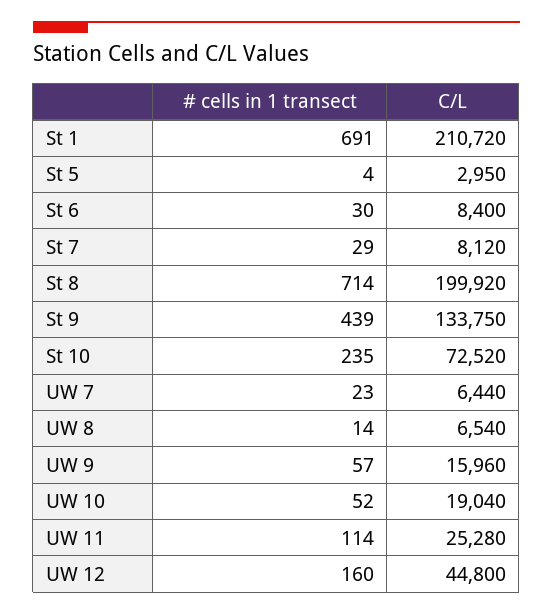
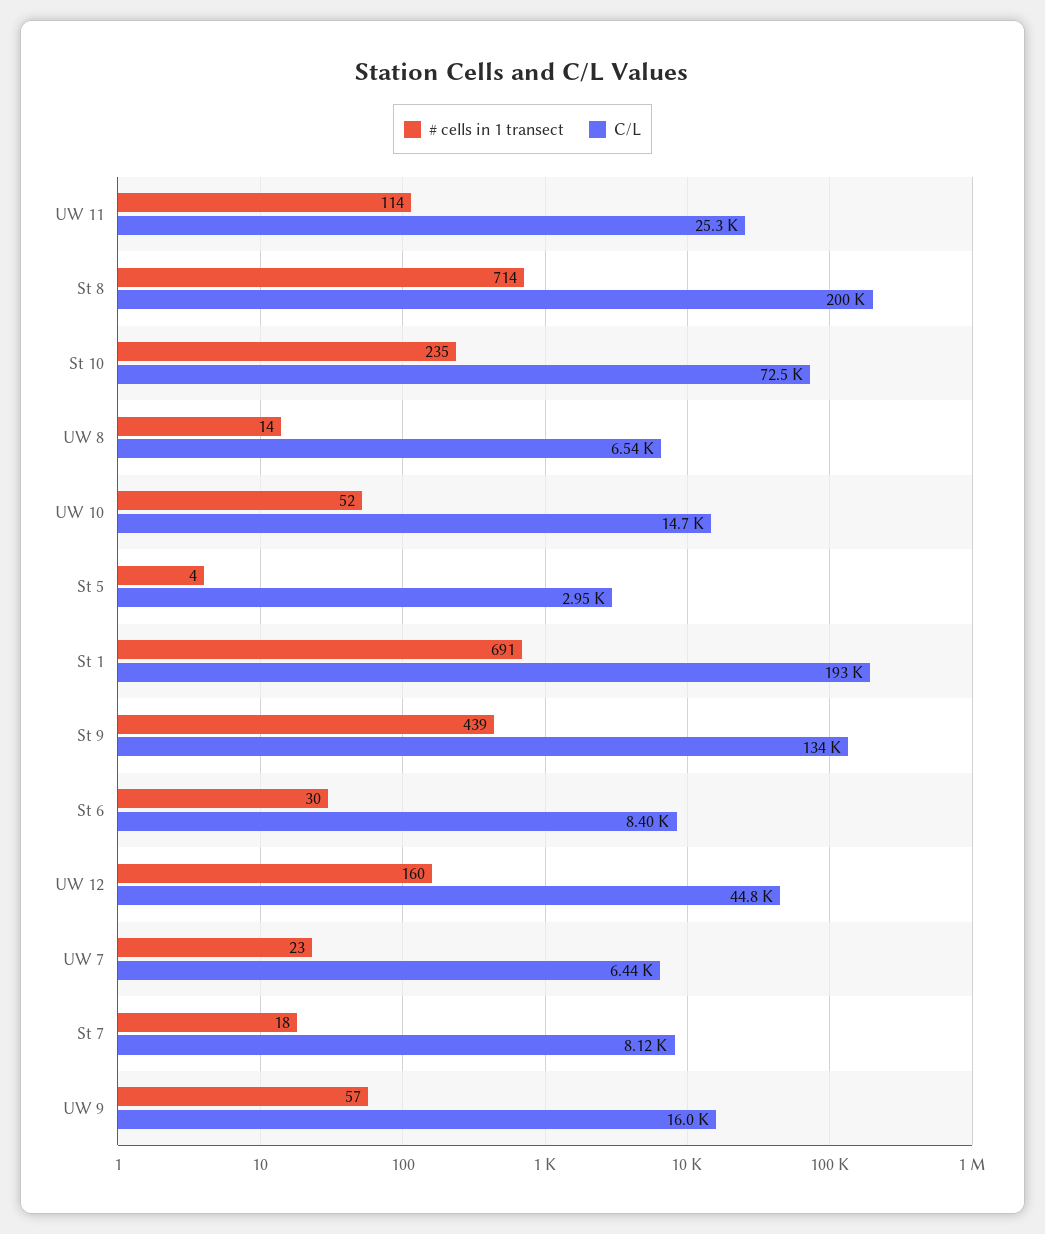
  {
    "# cells in 1 transect": {
      "St 1": 691,
      "St 5": 4,
      "St 6": 30,
-     "St 7": 29,
+     "St 7": 18,
      "St 8": 714,
      "St 9": 439,
      "St 10": 235,
      "UW 7": 23,
      "UW 8": 14,
      "UW 9": 57,
      "UW 10": 52,
      "UW 11": 114,
      "UW 12": 160
    },
    "C/L": {
-     "St 1": 210720,
+     "St 1": 193000,
      "St 5": 2950,
      "St 6": 8400,
      "St 7": 8120,
      "St 8": 199920,
      "St 9": 133750,
      "St 10": 72520,
      "UW 7": 6440,
      "UW 8": 6540,
      "UW 9": 15960,
-     "UW 10": 19040,
+     "UW 10": 14700,
      "UW 11": 25280,
      "UW 12": 44800
    }
  }

